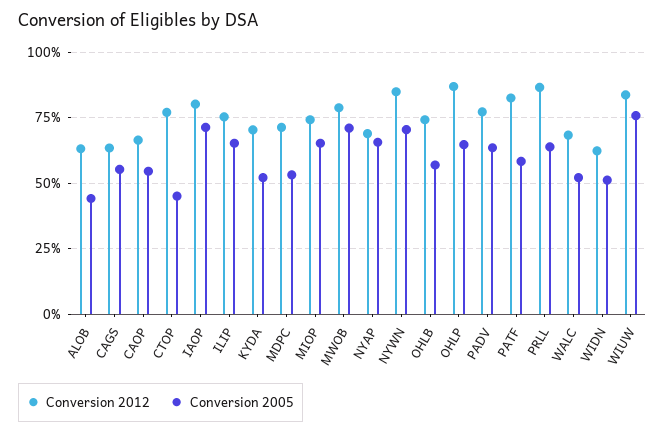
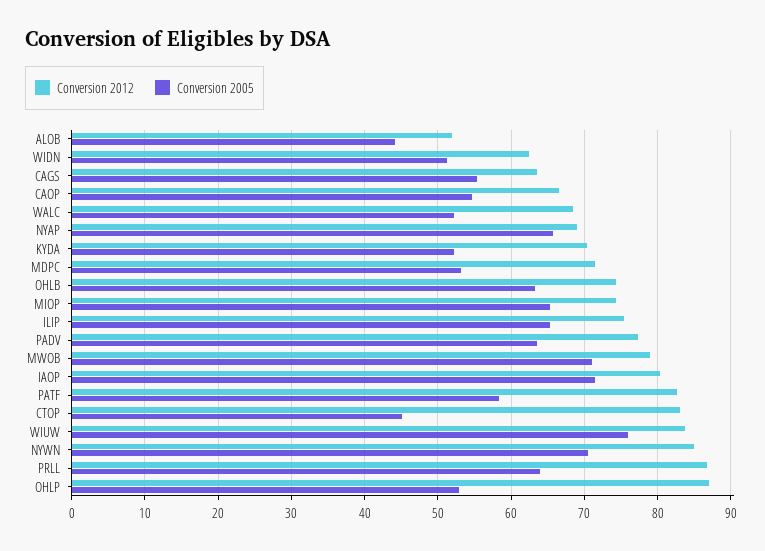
  {
    "Conversion 2012": {
-     "ALOB": 62.5,
+     "ALOB": 52,
      "CAGS": 64,
      "CAOP": 67,
-     "CTOP": 77.5,
+     "CTOP": 83,
      "IAOP": 80,
      "ILIP": 75,
      "KYDA": 70,
      "MDPC": 71,
      "MIOP": 74,
      "MWOB": 79,
      "NYAP": 69,
      "NYWN": 85,
      "OHLB": 74,
      "OHLP": 87,
      "PADV": 77,
      "PATF": 83,
      "PRLL": 87,
      "WALC": 68,
      "WIDN": 62,
      "WIUW": 84
    },
    "Conversion 2005": {
      "ALOB": 44,
      "CAGS": 55,
      "CAOP": 55,
      "CTOP": 45,
      "IAOP": 71,
      "ILIP": 65,
      "KYDA": 52,
      "MDPC": 53,
      "MIOP": 65,
      "MWOB": 71,
      "NYAP": 66,
      "NYWN": 71,
-     "OHLB": 57.5,
+     "OHLB": 63,
-     "OHLP": 65,
+     "OHLP": 53,
      "PADV": 64,
      "PATF": 58,
      "PRLL": 64,
      "WALC": 52,
      "WIDN": 51,
      "WIUW": 76
    }
  }

